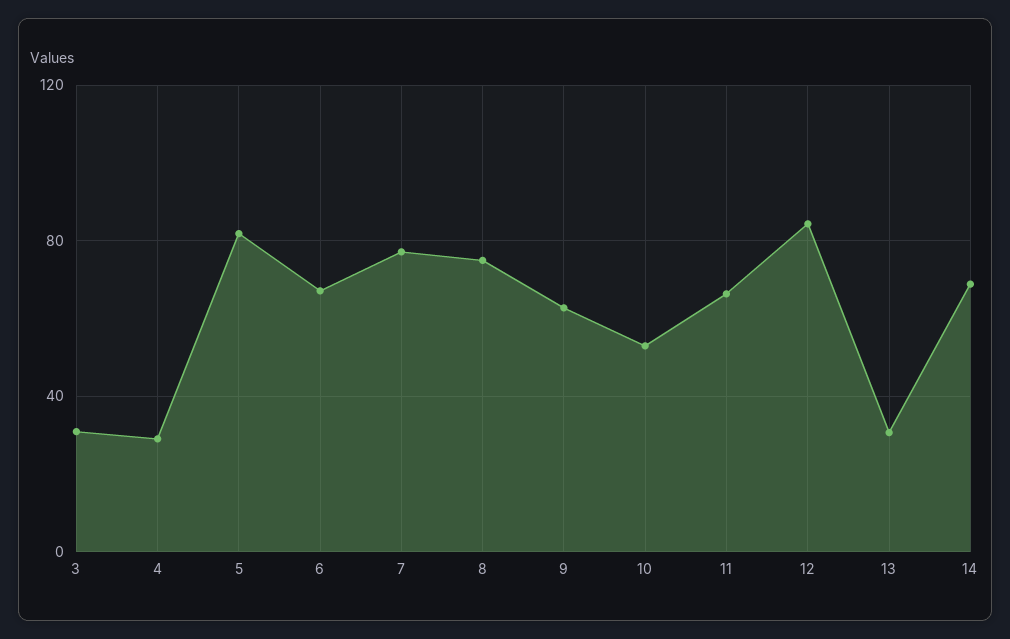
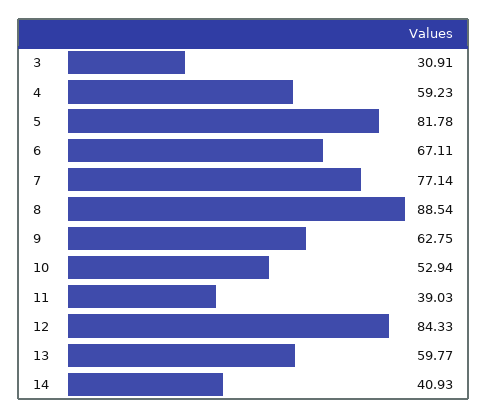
  {
    "3": 30.91,
-   "4": 30,
+   "4": 59.23,
    "5": 81.78,
    "6": 67.11,
    "7": 77.14,
-   "8": 75,
+   "8": 88.54,
    "9": 62.75,
    "10": 52.94,
-   "11": 65,
+   "11": 39.03,
    "12": 84.33,
-   "13": 30,
+   "13": 59.77,
-   "14": 70
+   "14": 40.93
  }

